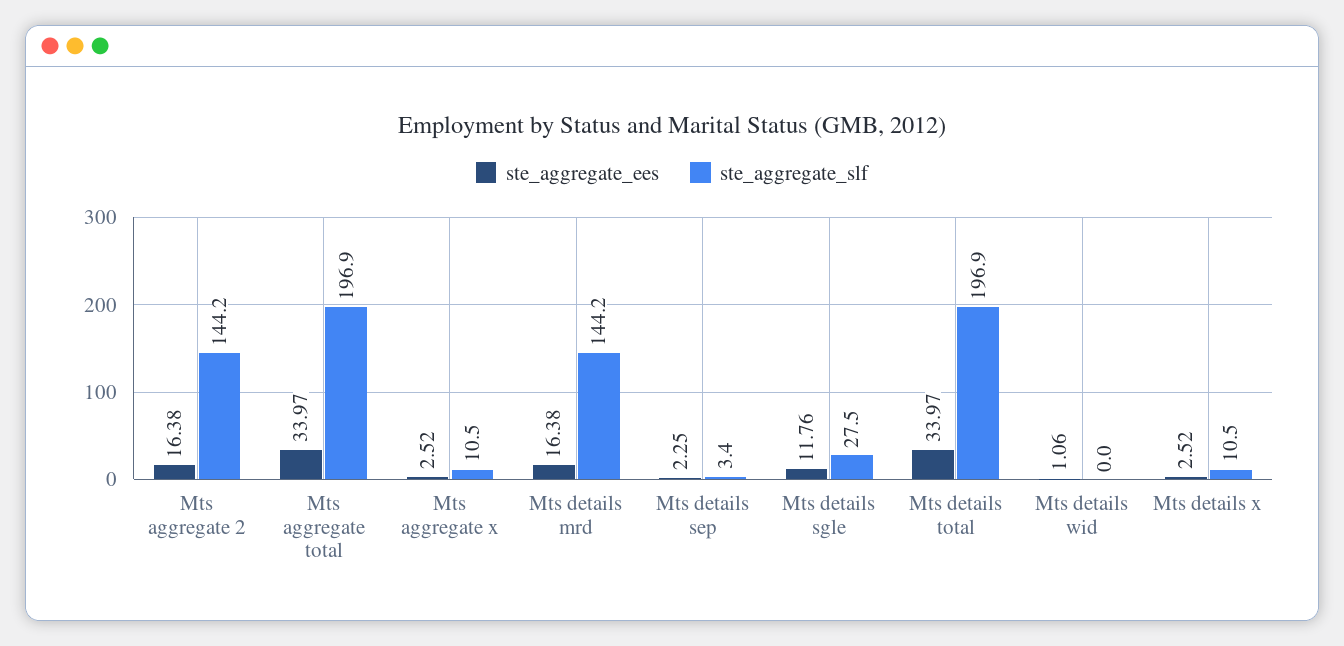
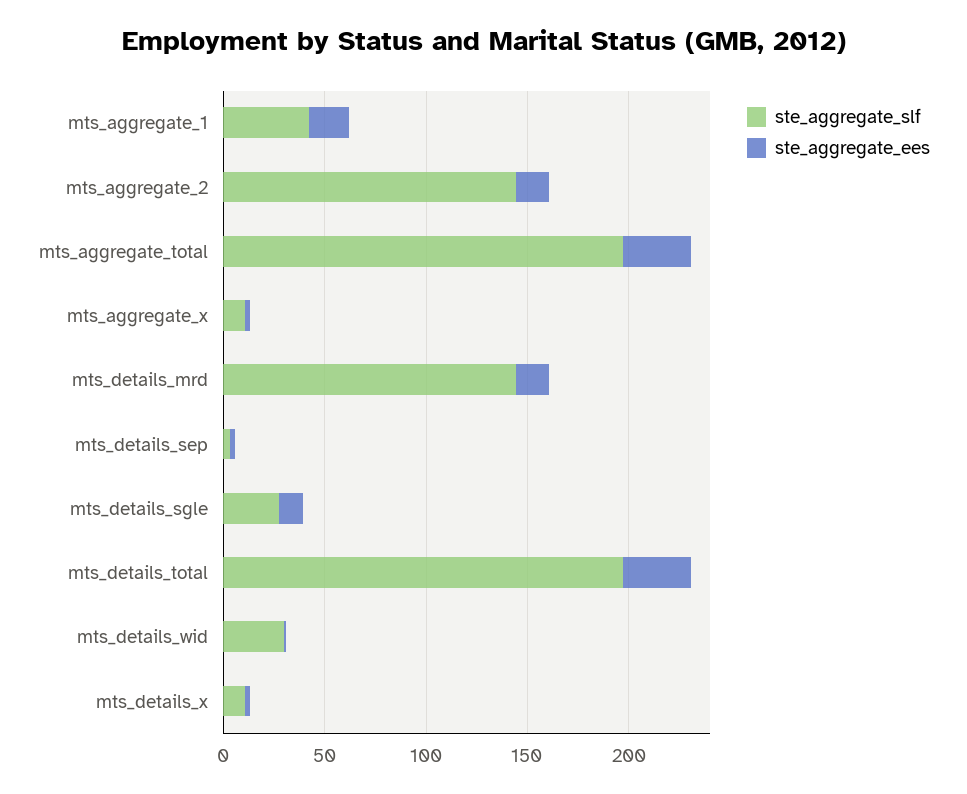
  {
    "ste_aggregate_ees": {
      "Mts aggregate 2": 16.38,
      "Mts aggregate total": 33.97,
      "Mts aggregate x": 2.52,
      "Mts details mrd": 16.38,
      "Mts details sep": 2.25,
      "Mts details sgle": 11.76,
      "Mts details total": 33.97,
      "Mts details wid": 1.06,
-     "Mts details x": 2.52
+     "Mts details x": 2.52,
+     "mts_aggregate_1": 20
    },
    "ste_aggregate_slf": {
      "Mts aggregate 2": 144.2,
      "Mts aggregate total": 196.9,
      "Mts aggregate x": 10.5,
      "Mts details mrd": 144.2,
      "Mts details sep": 3.4,
      "Mts details sgle": 27.5,
      "Mts details total": 196.9,
-     "Mts details wid": 0,
+     "Mts details wid": 30,
-     "Mts details x": 10.5
+     "Mts details x": 10.5,
+     "mts_aggregate_1": 40
    }
  }

